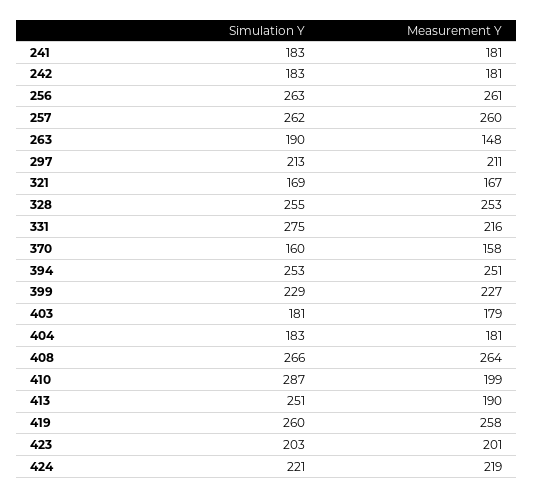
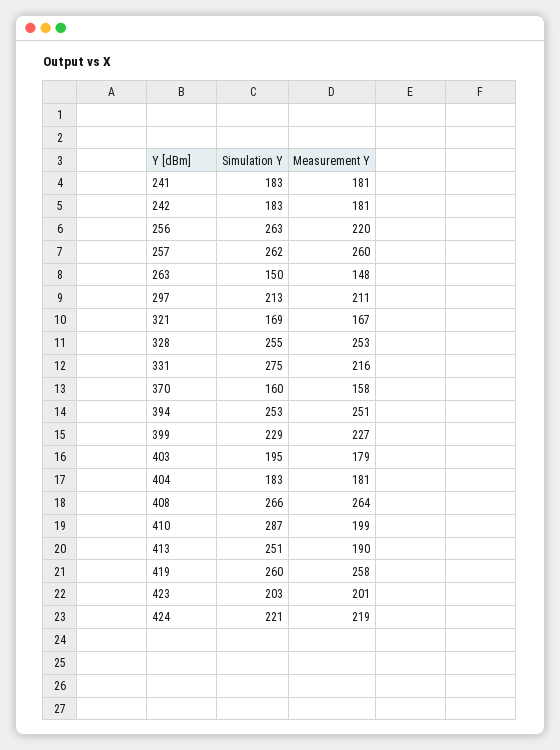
  {
    "Simulation Y": {
      "241": 183,
      "242": 183,
      "256": 263,
      "257": 262,
-     "263": 190,
+     "263": 150,
      "297": 213,
      "321": 169,
      "328": 255,
      "331": 275,
      "370": 160,
      "394": 253,
      "399": 229,
-     "403": 181,
+     "403": 195,
      "404": 183,
      "408": 266,
      "410": 287,
      "413": 251,
      "419": 260,
      "423": 203,
      "424": 221
    },
    "Measurement Y": {
      "241": 181,
      "242": 181,
-     "256": 261,
+     "256": 220,
      "257": 260,
      "263": 148,
      "297": 211,
      "321": 167,
      "328": 253,
      "331": 216,
      "370": 158,
      "394": 251,
      "399": 227,
      "403": 179,
      "404": 181,
      "408": 264,
      "410": 199,
      "413": 190,
      "419": 258,
      "423": 201,
      "424": 219
    }
  }

